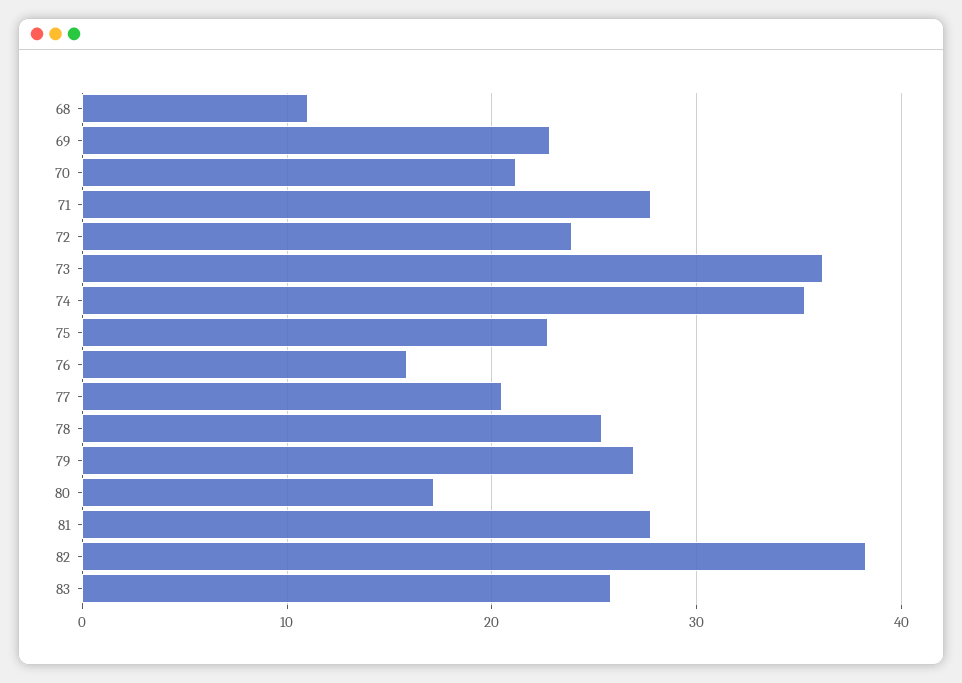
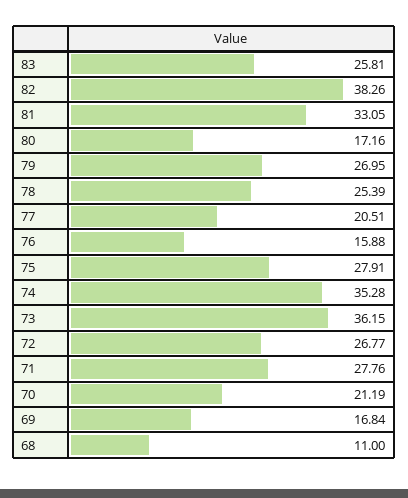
  {
    "68": 11,
-   "69": 23,
+   "69": 16.84,
    "70": 21.19,
    "71": 27.76,
-   "72": 24,
+   "72": 26.77,
    "73": 36.15,
    "74": 35.28,
-   "75": 23,
+   "75": 27.91,
    "76": 15.88,
    "77": 20.51,
    "78": 25.39,
    "79": 26.95,
    "80": 17.16,
-   "81": 28,
+   "81": 33.05,
    "82": 38.26,
    "83": 25.81
  }

